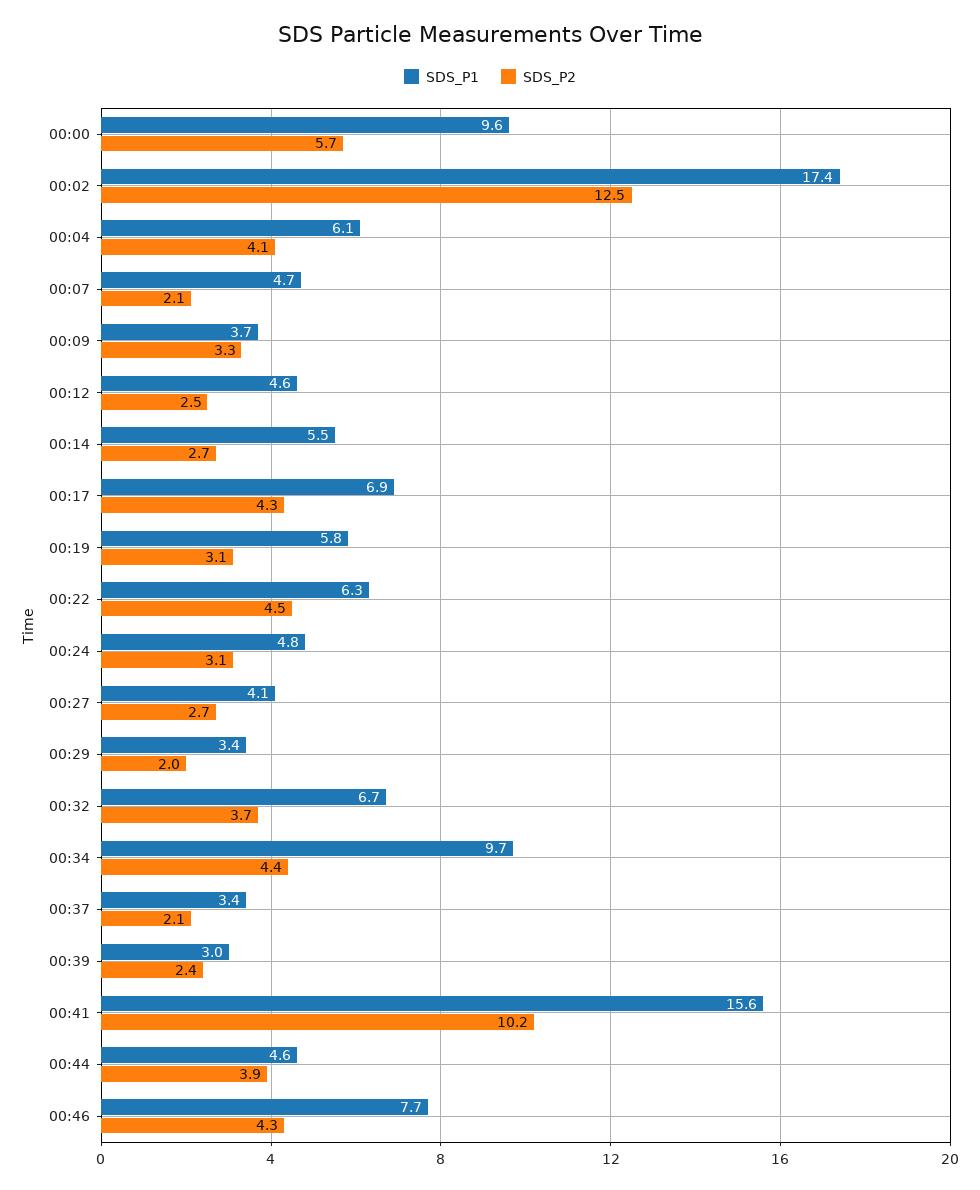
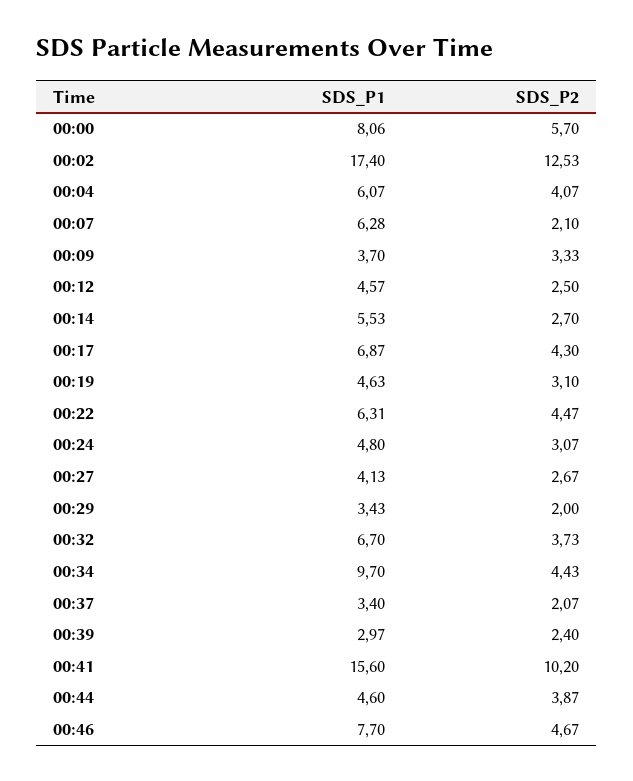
  {
    "SDS_P1": {
-     "00:00": 9.6,
+     "00:00": 8.06,
      "00:02": 17.4,
      "00:04": 6.07,
-     "00:07": 4.7,
+     "00:07": 6.28,
      "00:09": 3.7,
      "00:12": 4.57,
      "00:14": 5.53,
      "00:17": 6.87,
-     "00:19": 5.8,
+     "00:19": 4.63,
      "00:22": 6.31,
      "00:24": 4.8,
      "00:27": 4.13,
      "00:29": 3.43,
      "00:32": 6.7,
      "00:34": 9.7,
      "00:37": 3.4,
      "00:39": 2.97,
      "00:41": 15.6,
      "00:44": 4.6,
      "00:46": 7.7
    },
    "SDS_P2": {
      "00:00": 5.7,
      "00:02": 12.53,
      "00:04": 4.07,
      "00:07": 2.1,
      "00:09": 3.33,
      "00:12": 2.5,
      "00:14": 2.7,
      "00:17": 4.3,
      "00:19": 3.1,
      "00:22": 4.47,
      "00:24": 3.07,
      "00:27": 2.67,
      "00:29": 2,
      "00:32": 3.73,
      "00:34": 4.43,
      "00:37": 2.07,
      "00:39": 2.4,
      "00:41": 10.2,
      "00:44": 3.87,
-     "00:46": 4.3
+     "00:46": 4.67
    }
  }

